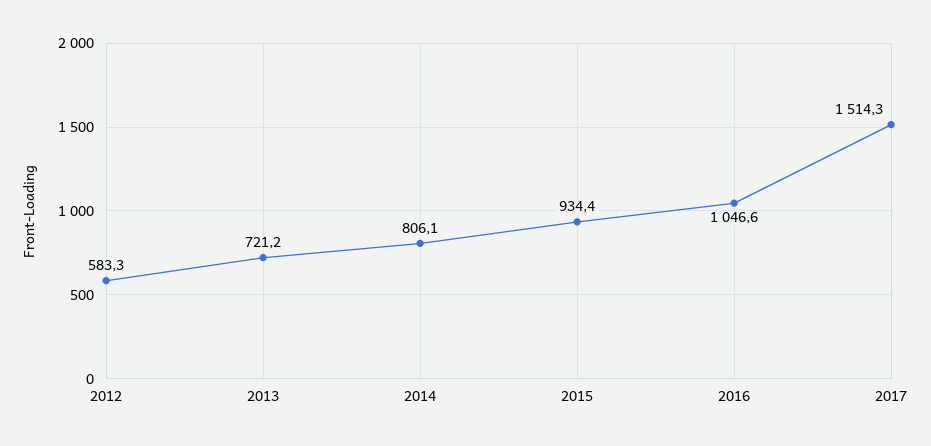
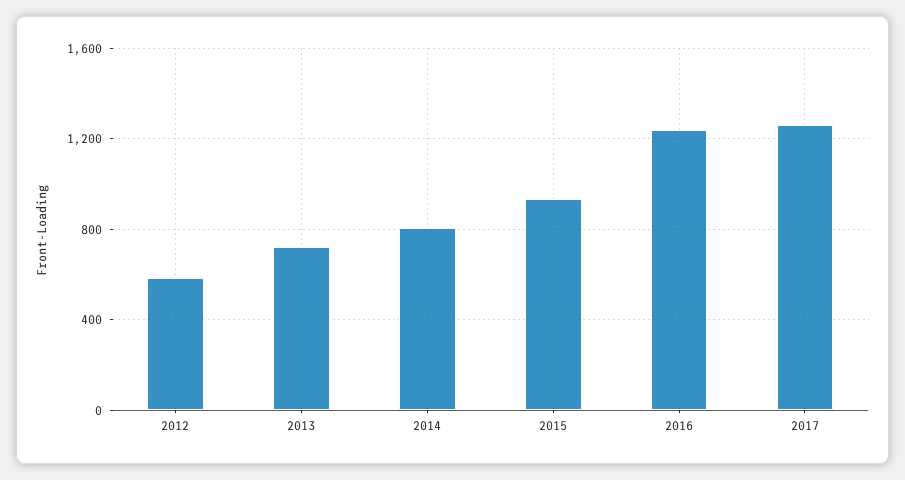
  {
    "2012": 583.3,
    "2013": 721.2,
    "2014": 806.1,
    "2015": 934.4,
-   "2016": 1046.6,
+   "2016": 1250,
-   "2017": 1514.3
+   "2017": 1250
  }

